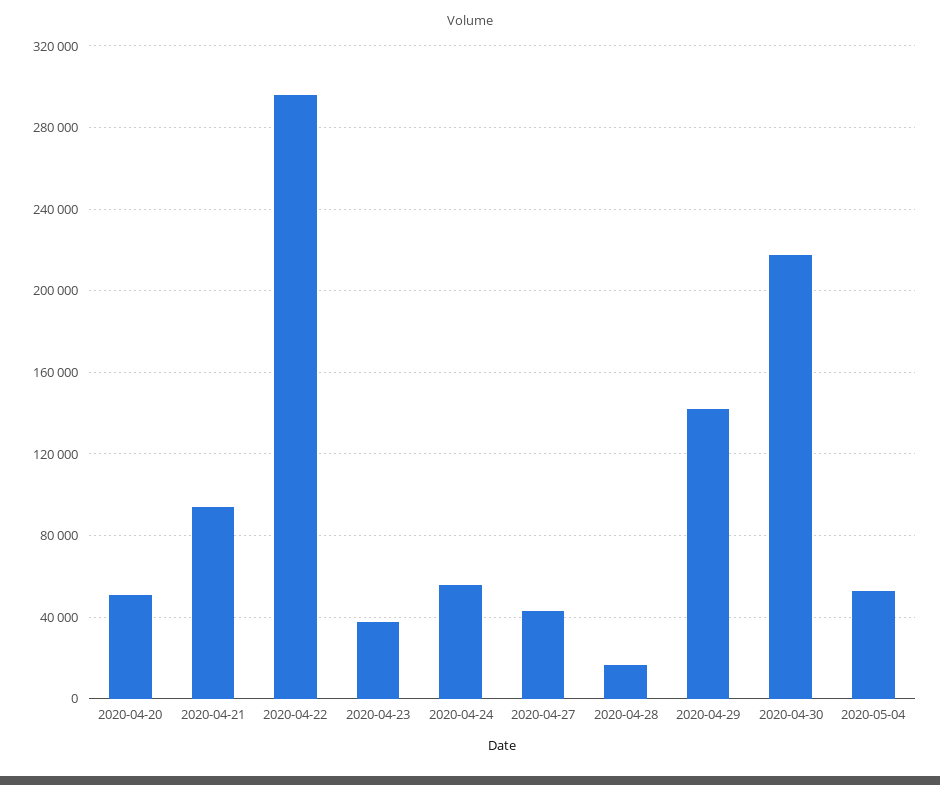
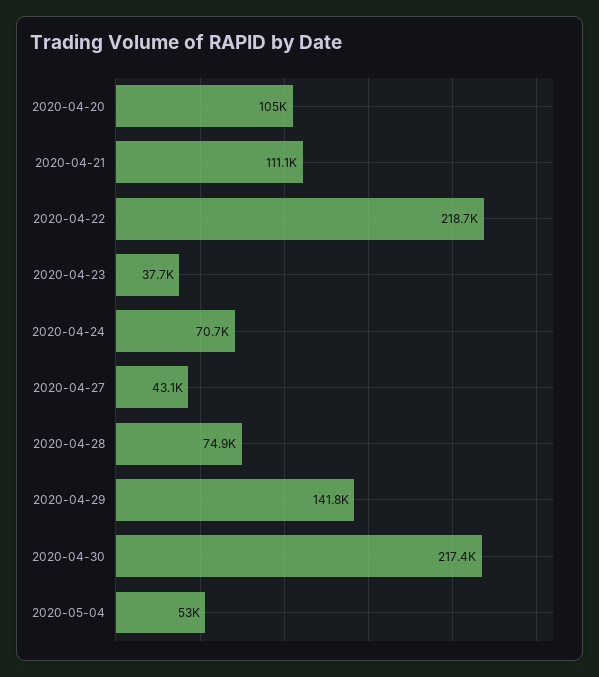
  {
-   "2020-04-20": 50000,
+   "2020-04-20": 105000,
-   "2020-04-21": 95000,
+   "2020-04-21": 111100,
-   "2020-04-22": 295000,
+   "2020-04-22": 218700,
    "2020-04-23": 37700,
-   "2020-04-24": 55000,
+   "2020-04-24": 70700,
    "2020-04-27": 43100,
-   "2020-04-28": 15000,
+   "2020-04-28": 74900,
    "2020-04-29": 141800,
    "2020-04-30": 217400,
    "2020-05-04": 53000
  }

